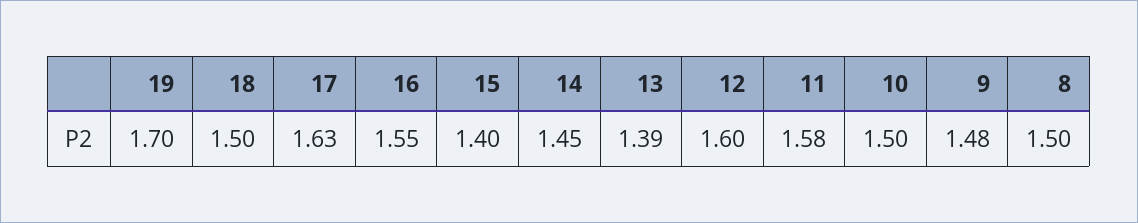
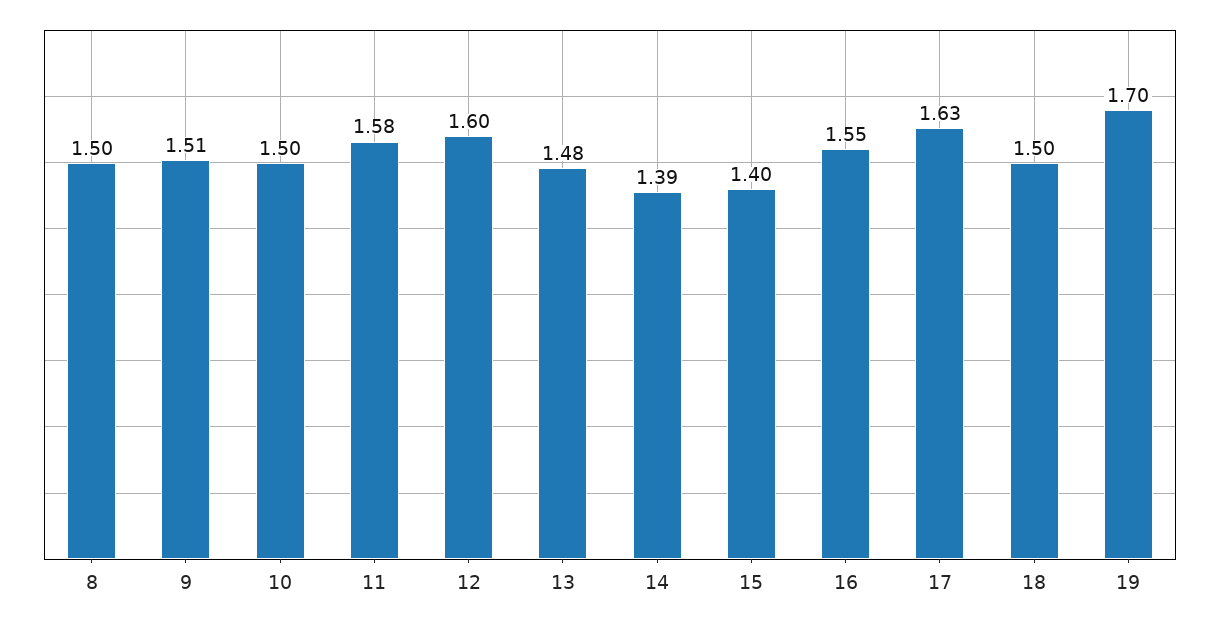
  {
    "19": 1.7,
    "18": 1.5,
    "17": 1.63,
    "16": 1.55,
    "15": 1.4,
-   "14": 1.45,
+   "14": 1.39,
-   "13": 1.39,
+   "13": 1.48,
    "12": 1.6,
    "11": 1.58,
    "10": 1.5,
-   "9": 1.48,
+   "9": 1.51,
    "8": 1.5
  }

